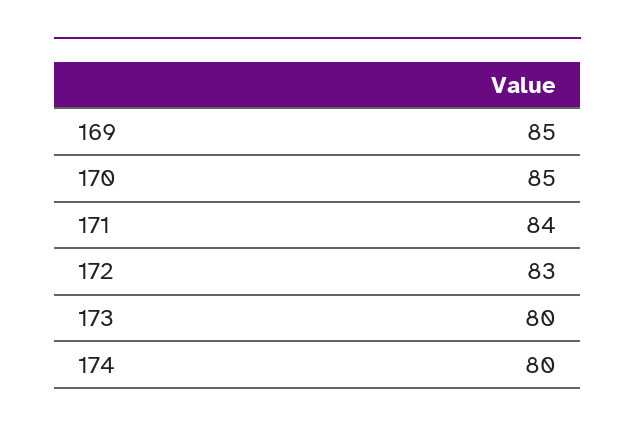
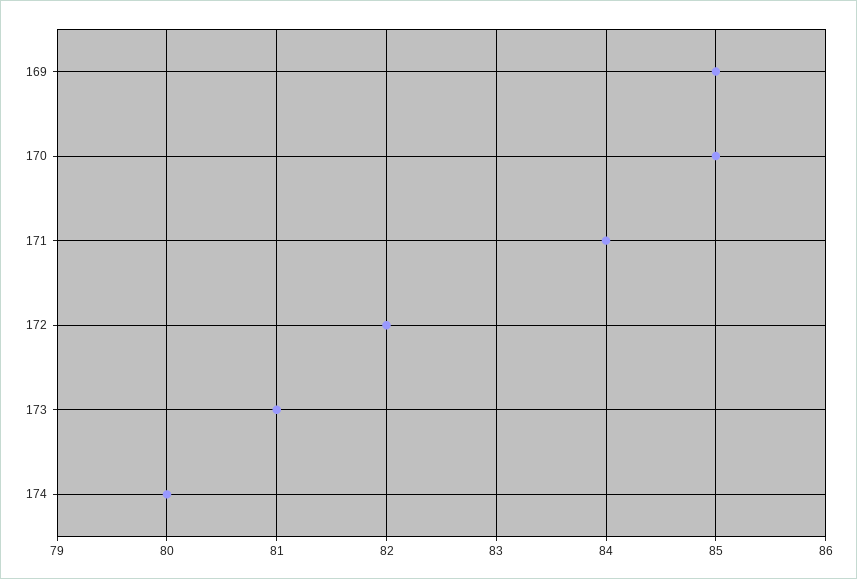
  {
    "169": 85,
    "170": 85,
    "171": 84,
-   "172": 83,
+   "172": 82,
-   "173": 80,
+   "173": 81,
    "174": 80
  }

